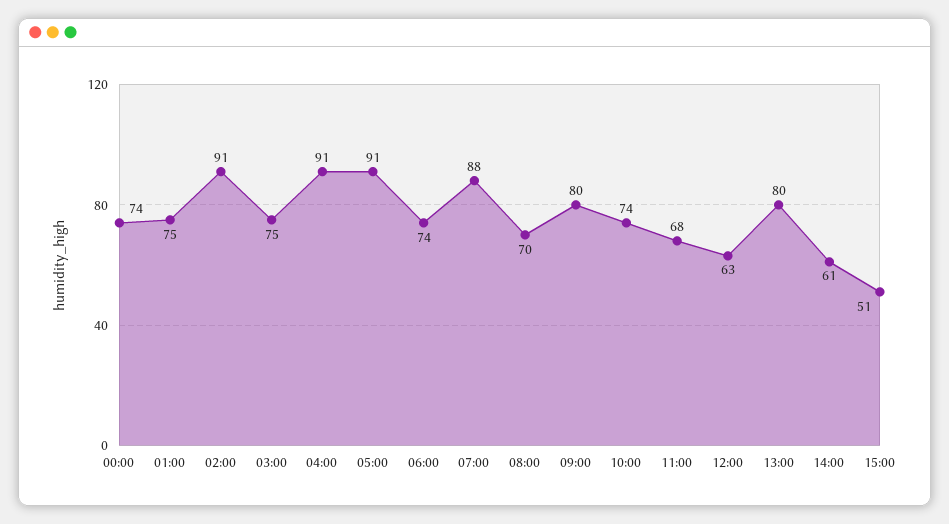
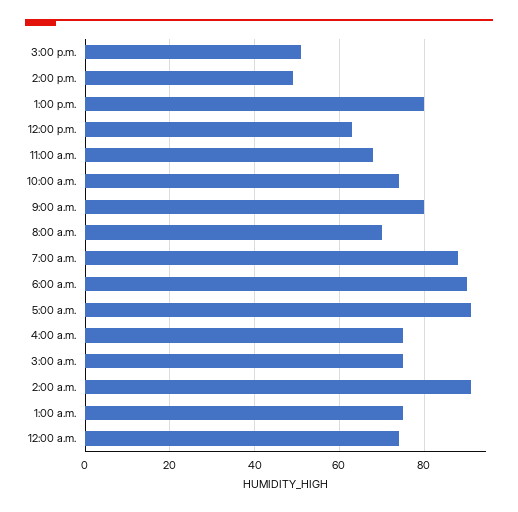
  {
    "00:00": 74,
    "01:00": 75,
    "02:00": 91,
    "03:00": 75,
-   "04:00": 91,
+   "04:00": 75,
    "05:00": 91,
-   "06:00": 74,
+   "06:00": 90,
    "07:00": 88,
    "08:00": 70,
    "09:00": 80,
    "10:00": 74,
    "11:00": 68,
    "12:00": 63,
    "13:00": 80,
-   "14:00": 61,
+   "14:00": 50,
    "15:00": 51
  }

